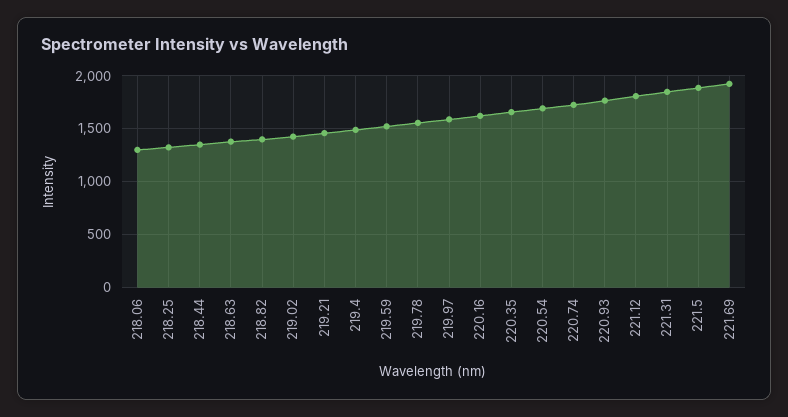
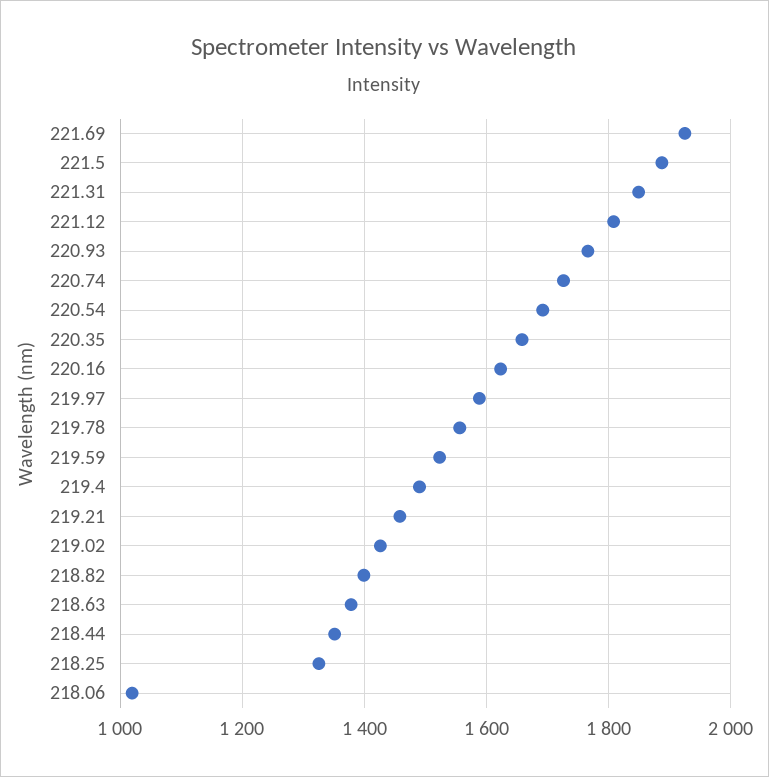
  {
-   "218.06": 1300,
+   "218.06": 1020,
    "218.25": 1320,
    "218.44": 1360,
    "218.63": 1380,
    "218.82": 1400,
    "219.02": 1420,
    "219.21": 1460,
    "219.4": 1500,
    "219.59": 1520,
    "219.78": 1560,
    "219.97": 1580,
    "220.16": 1620,
    "220.35": 1660,
    "220.54": 1700,
    "220.74": 1720,
    "220.93": 1760,
    "221.12": 1800,
    "221.31": 1840,
    "221.5": 1880,
    "221.69": 1920
  }

